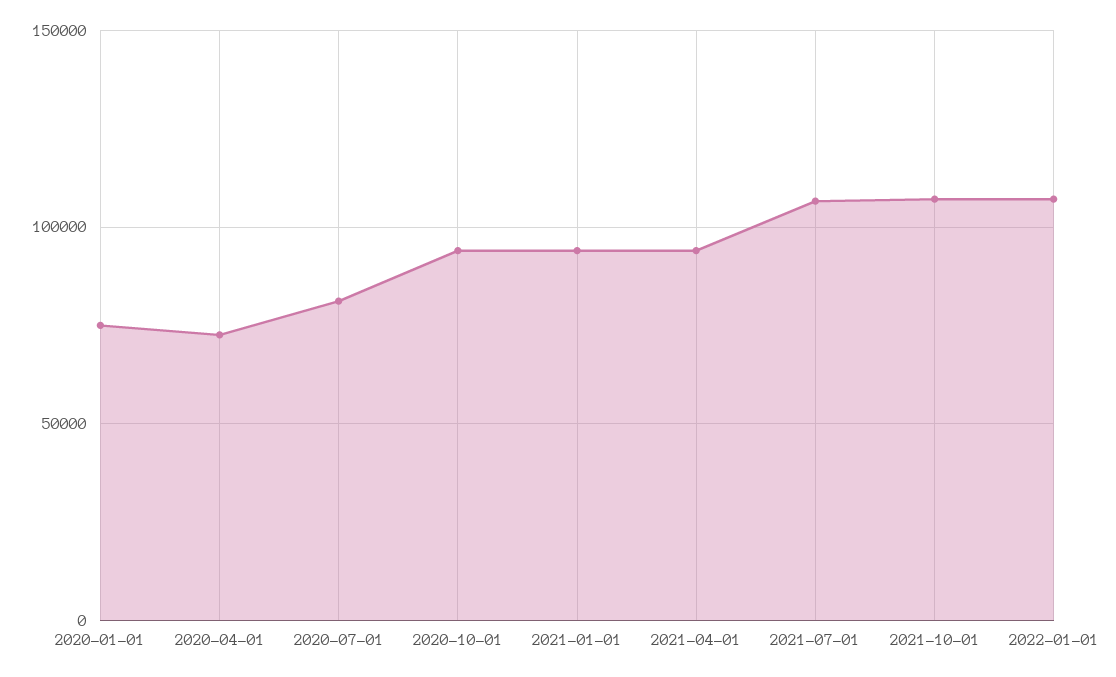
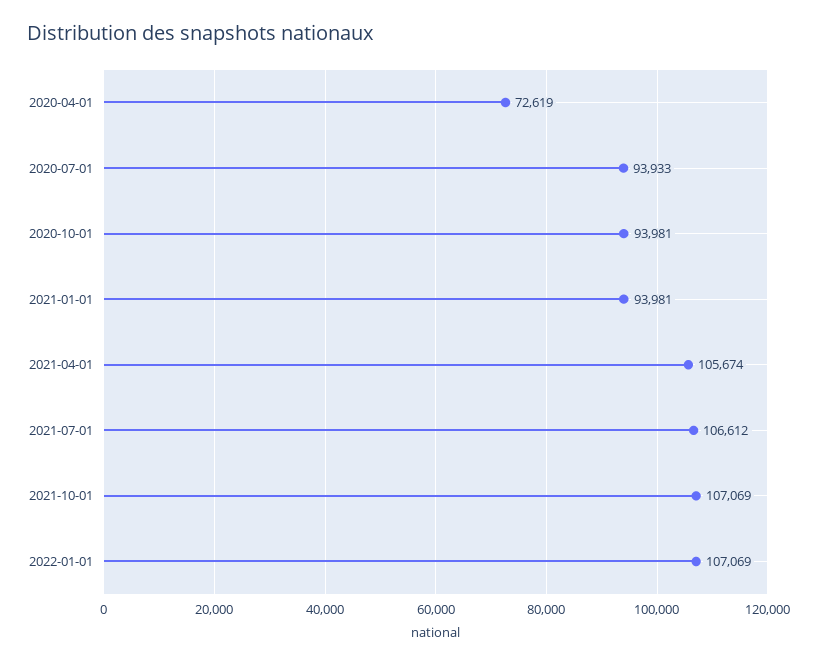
  {
-   "2020-01-01": 75000,
    "2020-04-01": 72619,
-   "2020-07-01": 80000,
+   "2020-07-01": 93933,
    "2020-10-01": 93981,
    "2021-01-01": 93981,
-   "2021-04-01": 95000,
+   "2021-04-01": 105674,
    "2021-07-01": 106612,
    "2021-10-01": 107069,
    "2022-01-01": 107069
  }

